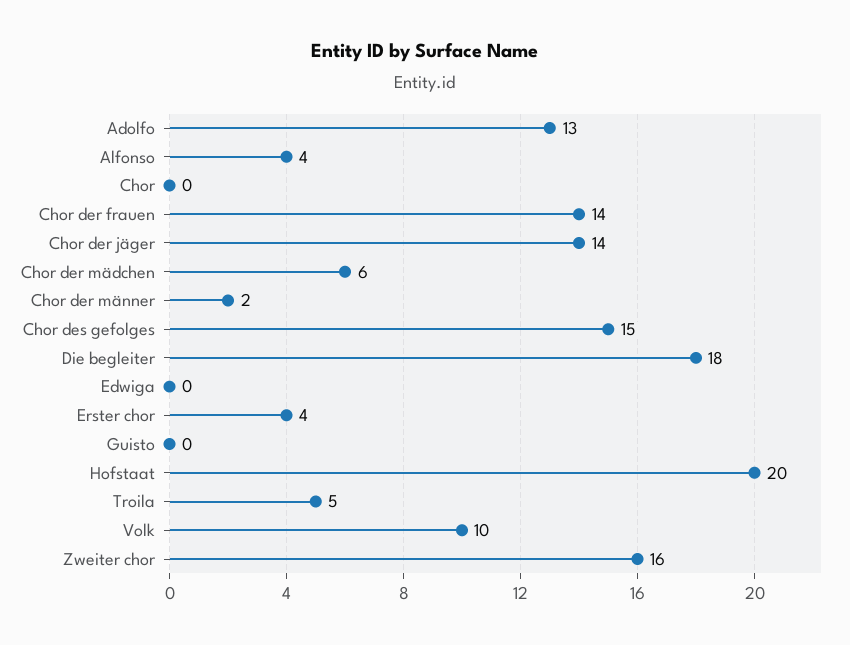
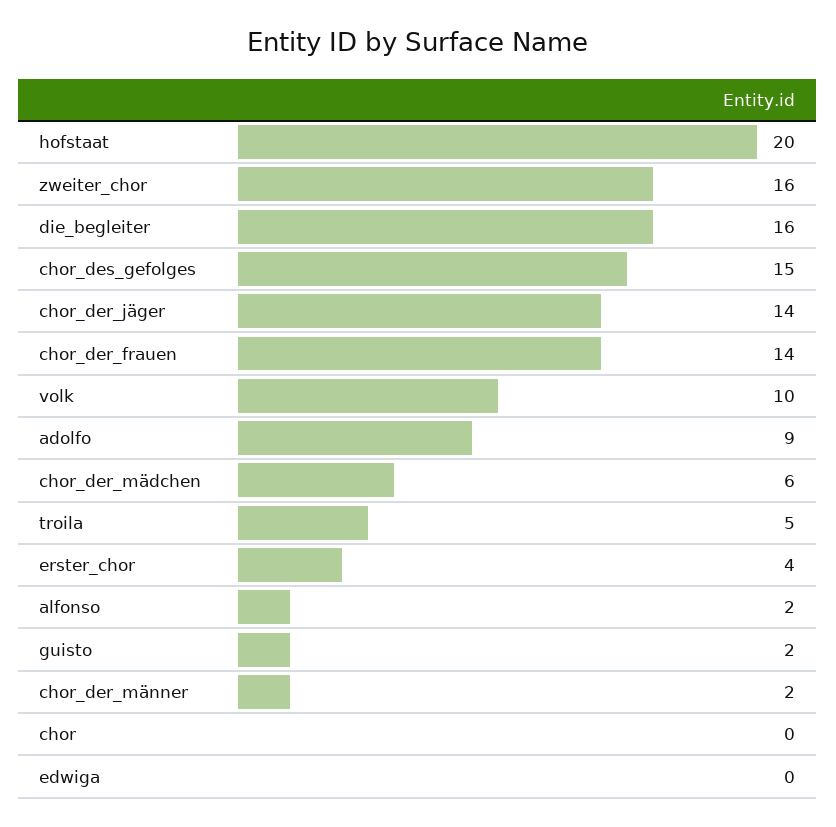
  {
-   "Adolfo": 13,
+   "Adolfo": 9,
-   "Alfonso": 4,
+   "Alfonso": 2,
    "Chor": 0,
    "Chor der frauen": 14,
    "Chor der jäger": 14,
    "Chor der mädchen": 6,
    "Chor der männer": 2,
    "Chor des gefolges": 15,
-   "Die begleiter": 18,
+   "Die begleiter": 16,
    "Edwiga": 0,
    "Erster chor": 4,
-   "Guisto": 0,
+   "Guisto": 2,
    "Hofstaat": 20,
    "Troila": 5,
    "Volk": 10,
    "Zweiter chor": 16
  }

